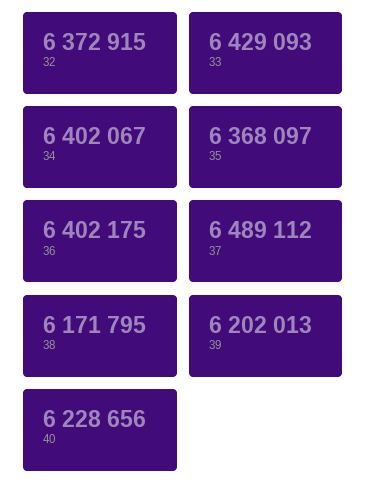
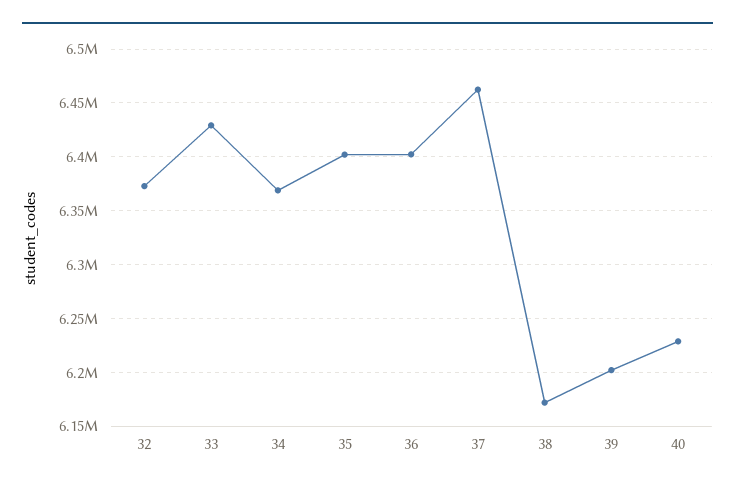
  {
    "32": 6372915,
    "33": 6429093,
-   "34": 6402067,
+   "34": 6370000,
-   "35": 6368097,
+   "35": 6400000,
    "36": 6402175,
-   "37": 6489112,
+   "37": 6460000,
    "38": 6171795,
    "39": 6202013,
    "40": 6228656
  }

